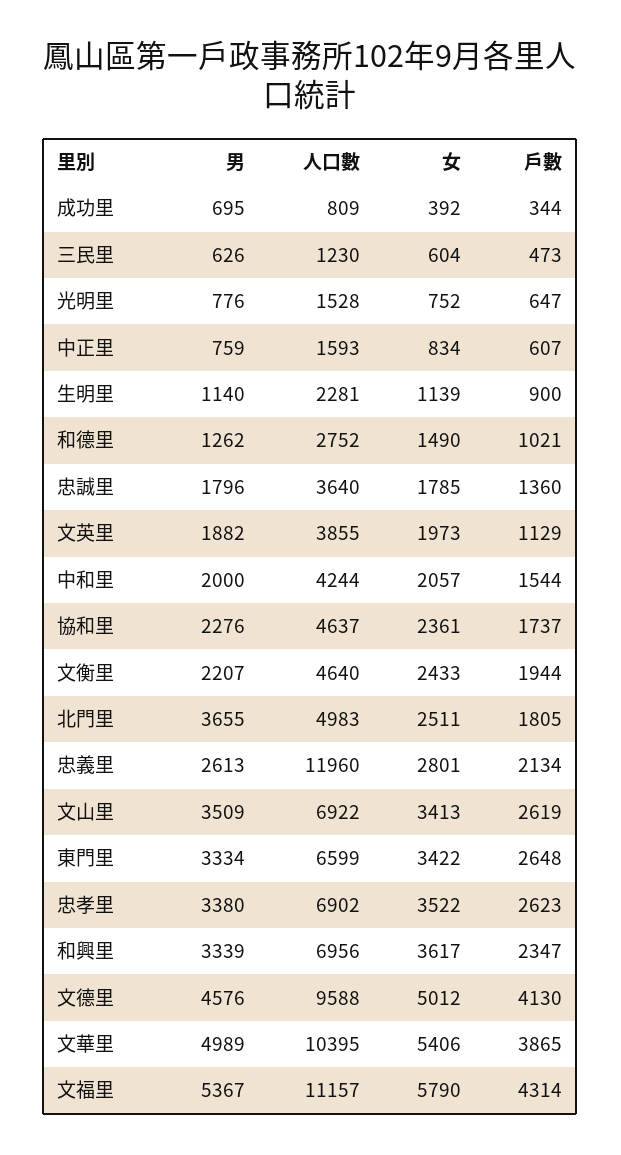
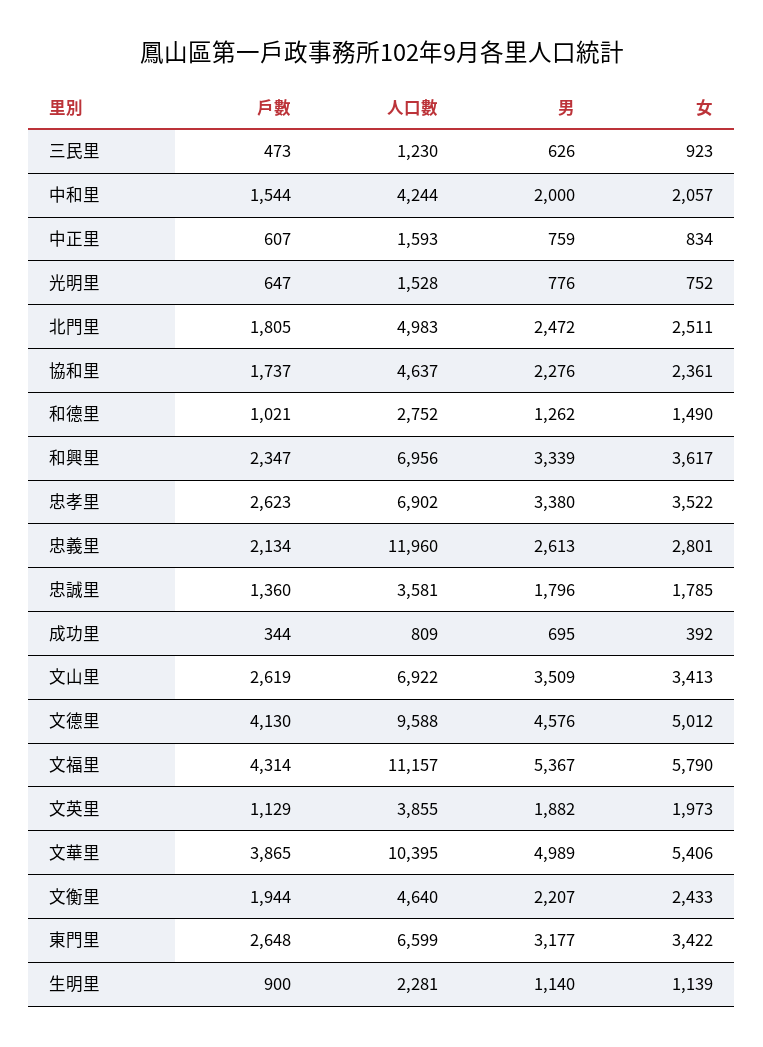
  {
    "男": {
      "成功里": 695,
      "三民里": 626,
      "光明里": 776,
      "中正里": 759,
      "生明里": 1140,
      "和德里": 1262,
      "忠誠里": 1796,
      "文英里": 1882,
      "中和里": 2000,
      "協和里": 2276,
      "文衡里": 2207,
-     "北門里": 3655,
+     "北門里": 2472,
      "忠義里": 2613,
      "文山里": 3509,
-     "東門里": 3334,
+     "東門里": 3177,
      "忠孝里": 3380,
      "和興里": 3339,
      "文德里": 4576,
      "文華里": 4989,
      "文福里": 5367
    },
    "人口數": {
      "成功里": 809,
      "三民里": 1230,
      "光明里": 1528,
      "中正里": 1593,
      "生明里": 2281,
      "和德里": 2752,
-     "忠誠里": 3640,
+     "忠誠里": 3581,
      "文英里": 3855,
      "中和里": 4244,
      "協和里": 4637,
      "文衡里": 4640,
      "北門里": 4983,
      "忠義里": 11960,
      "文山里": 6922,
      "東門里": 6599,
      "忠孝里": 6902,
      "和興里": 6956,
      "文德里": 9588,
      "文華里": 10395,
      "文福里": 11157
    },
    "女": {
      "成功里": 392,
-     "三民里": 604,
+     "三民里": 923,
      "光明里": 752,
      "中正里": 834,
      "生明里": 1139,
      "和德里": 1490,
      "忠誠里": 1785,
      "文英里": 1973,
      "中和里": 2057,
      "協和里": 2361,
      "文衡里": 2433,
      "北門里": 2511,
      "忠義里": 2801,
      "文山里": 3413,
      "東門里": 3422,
      "忠孝里": 3522,
      "和興里": 3617,
      "文德里": 5012,
      "文華里": 5406,
      "文福里": 5790
    },
    "戶數": {
      "成功里": 344,
      "三民里": 473,
      "光明里": 647,
      "中正里": 607,
      "生明里": 900,
      "和德里": 1021,
      "忠誠里": 1360,
      "文英里": 1129,
      "中和里": 1544,
      "協和里": 1737,
      "文衡里": 1944,
      "北門里": 1805,
      "忠義里": 2134,
      "文山里": 2619,
      "東門里": 2648,
      "忠孝里": 2623,
      "和興里": 2347,
      "文德里": 4130,
      "文華里": 3865,
      "文福里": 4314
    }
  }

